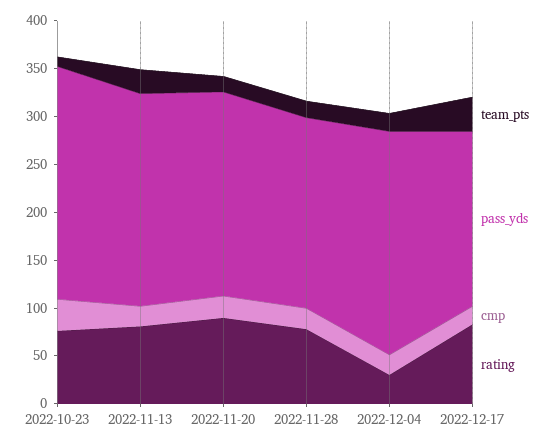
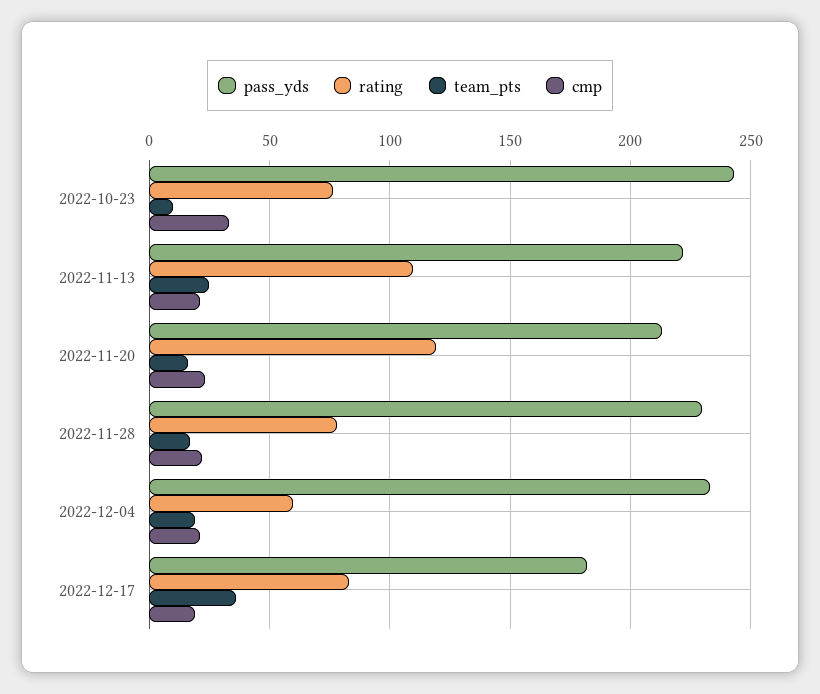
  {
    "team_pts": {
      "2022-10-23": 10,
      "2022-11-13": 25,
      "2022-11-20": 15,
      "2022-11-28": 15,
      "2022-12-04": 20,
      "2022-12-17": 35
    },
    "pass_yds": {
      "2022-10-23": 245,
      "2022-11-13": 220,
      "2022-11-20": 215,
-     "2022-11-28": 200,
+     "2022-11-28": 230,
      "2022-12-04": 235,
      "2022-12-17": 180
    },
    "cmp": {
      "2022-10-23": 35,
      "2022-11-13": 20,
      "2022-11-20": 25,
      "2022-11-28": 20,
      "2022-12-04": 20,
      "2022-12-17": 20
    },
    "rating": {
      "2022-10-23": 75,
-     "2022-11-13": 80,
+     "2022-11-13": 110,
-     "2022-11-20": 90,
+     "2022-11-20": 120,
      "2022-11-28": 80,
-     "2022-12-04": 30,
+     "2022-12-04": 60,
      "2022-12-17": 85
    }
  }

